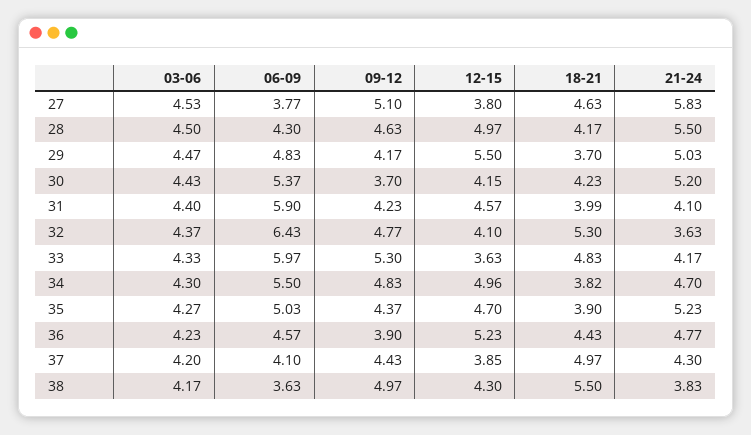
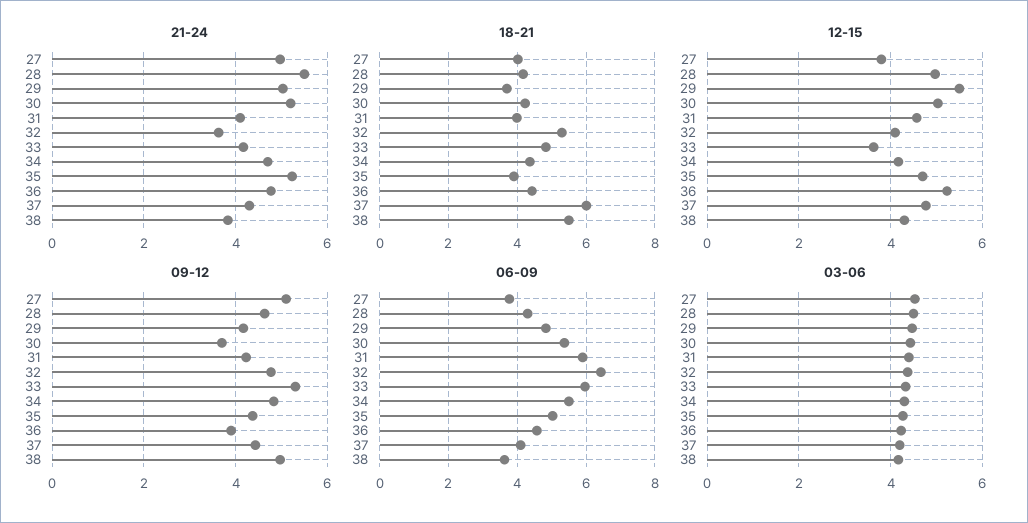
  {
    "03-06": {
      "27": 4.53,
      "28": 4.5,
      "29": 4.47,
      "30": 4.43,
      "31": 4.4,
      "32": 4.37,
      "33": 4.33,
      "34": 4.3,
      "35": 4.27,
      "36": 4.23,
      "37": 4.2,
      "38": 4.17
    },
    "06-09": {
      "27": 3.77,
      "28": 4.3,
      "29": 4.83,
      "30": 5.37,
      "31": 5.9,
      "32": 6.43,
      "33": 5.97,
      "34": 5.5,
      "35": 5.03,
      "36": 4.57,
      "37": 4.1,
      "38": 3.63
    },
    "09-12": {
      "27": 5.1,
      "28": 4.63,
      "29": 4.17,
      "30": 3.7,
      "31": 4.23,
      "32": 4.77,
      "33": 5.3,
      "34": 4.83,
      "35": 4.37,
      "36": 3.9,
      "37": 4.43,
      "38": 4.97
    },
    "12-15": {
      "27": 3.8,
      "28": 4.97,
      "29": 5.5,
-     "30": 4.15,
+     "30": 5,
      "31": 4.57,
      "32": 4.1,
      "33": 3.63,
-     "34": 4.96,
+     "34": 4.2,
      "35": 4.7,
      "36": 5.23,
-     "37": 3.85,
+     "37": 4.8,
      "38": 4.3
    },
    "18-21": {
-     "27": 4.63,
+     "27": 4,
      "28": 4.17,
      "29": 3.7,
      "30": 4.23,
      "31": 3.99,
      "32": 5.3,
      "33": 4.83,
-     "34": 3.82,
+     "34": 4.4,
      "35": 3.9,
      "36": 4.43,
-     "37": 4.97,
+     "37": 6,
      "38": 5.5
    },
    "21-24": {
-     "27": 5.83,
+     "27": 5,
      "28": 5.5,
      "29": 5.03,
      "30": 5.2,
      "31": 4.1,
      "32": 3.63,
      "33": 4.17,
      "34": 4.7,
      "35": 5.23,
      "36": 4.77,
      "37": 4.3,
      "38": 3.83
    }
  }

